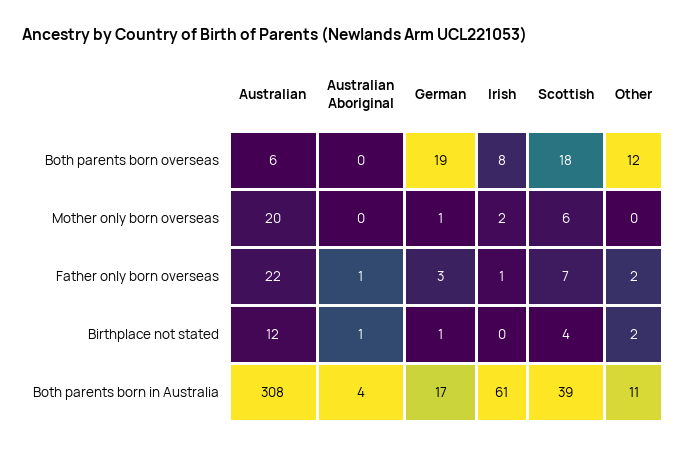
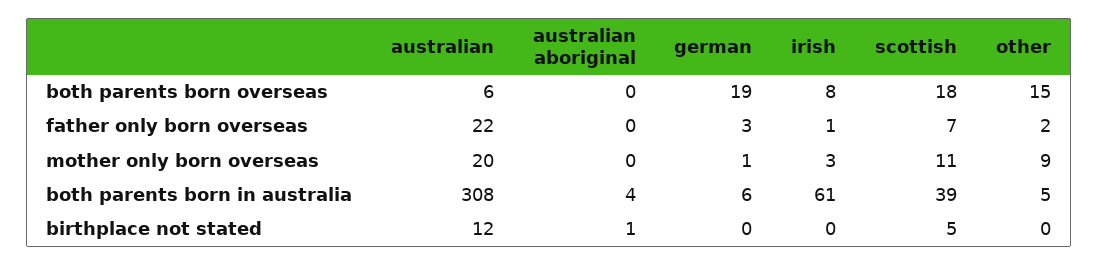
  {
    "Australian": {
      "Both parents born overseas": 6,
      "Mother only born overseas": 20,
      "Father only born overseas": 22,
      "Birthplace not stated": 12,
      "Both parents born in Australia": 308
    },
    "Australian Aboriginal": {
      "Both parents born overseas": 0,
      "Mother only born overseas": 0,
-     "Father only born overseas": 1,
+     "Father only born overseas": 0,
      "Birthplace not stated": 1,
      "Both parents born in Australia": 4
    },
    "German": {
      "Both parents born overseas": 19,
      "Mother only born overseas": 1,
      "Father only born overseas": 3,
-     "Birthplace not stated": 1,
+     "Birthplace not stated": 0,
-     "Both parents born in Australia": 17
+     "Both parents born in Australia": 6
    },
    "Irish": {
      "Both parents born overseas": 8,
-     "Mother only born overseas": 2,
+     "Mother only born overseas": 3,
      "Father only born overseas": 1,
      "Birthplace not stated": 0,
      "Both parents born in Australia": 61
    },
    "Scottish": {
      "Both parents born overseas": 18,
-     "Mother only born overseas": 6,
+     "Mother only born overseas": 11,
      "Father only born overseas": 7,
-     "Birthplace not stated": 4,
+     "Birthplace not stated": 5,
      "Both parents born in Australia": 39
    },
    "Other": {
-     "Both parents born overseas": 12,
+     "Both parents born overseas": 15,
-     "Mother only born overseas": 0,
+     "Mother only born overseas": 9,
      "Father only born overseas": 2,
-     "Birthplace not stated": 2,
+     "Birthplace not stated": 0,
-     "Both parents born in Australia": 11
+     "Both parents born in Australia": 5
    }
  }

